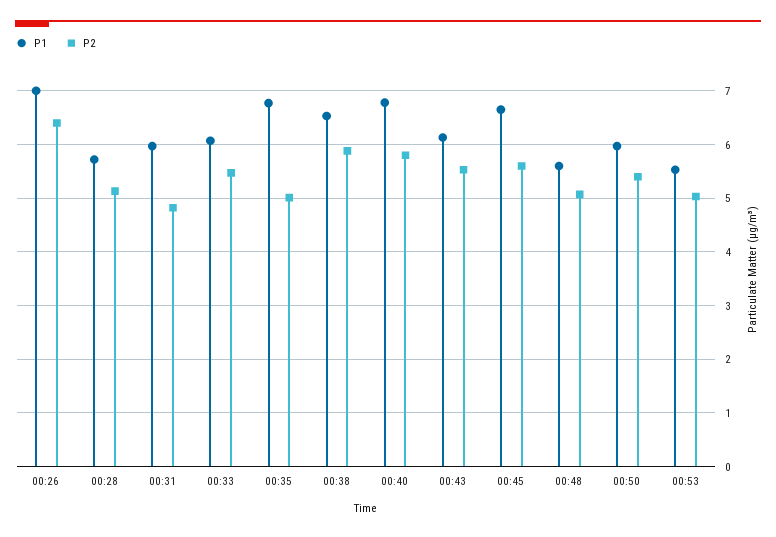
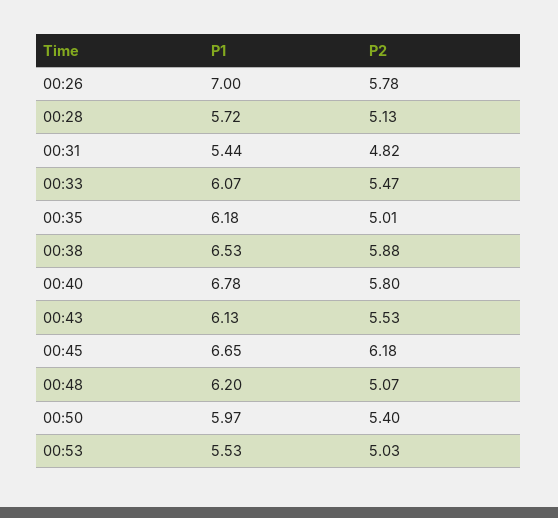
  {
    "P1": {
      "00:26": 7,
      "00:28": 5.72,
-     "00:31": 6,
+     "00:31": 5.44,
      "00:33": 6.07,
-     "00:35": 6.8,
+     "00:35": 6.18,
      "00:38": 6.53,
      "00:40": 6.78,
      "00:43": 6.13,
      "00:45": 6.65,
-     "00:48": 5.6,
+     "00:48": 6.2,
      "00:50": 5.97,
      "00:53": 5.53
    },
    "P2": {
-     "00:26": 6.4,
+     "00:26": 5.78,
      "00:28": 5.13,
      "00:31": 4.82,
      "00:33": 5.47,
      "00:35": 5.01,
      "00:38": 5.88,
      "00:40": 5.8,
      "00:43": 5.53,
-     "00:45": 5.6,
+     "00:45": 6.18,
      "00:48": 5.07,
      "00:50": 5.4,
      "00:53": 5.03
    }
  }

